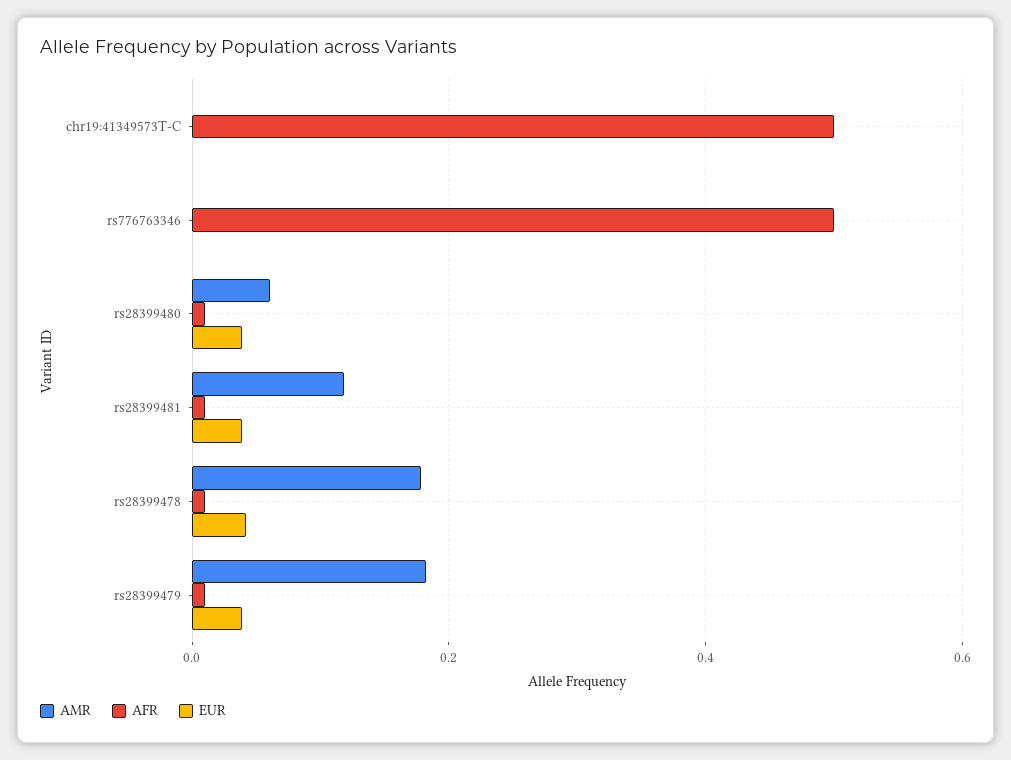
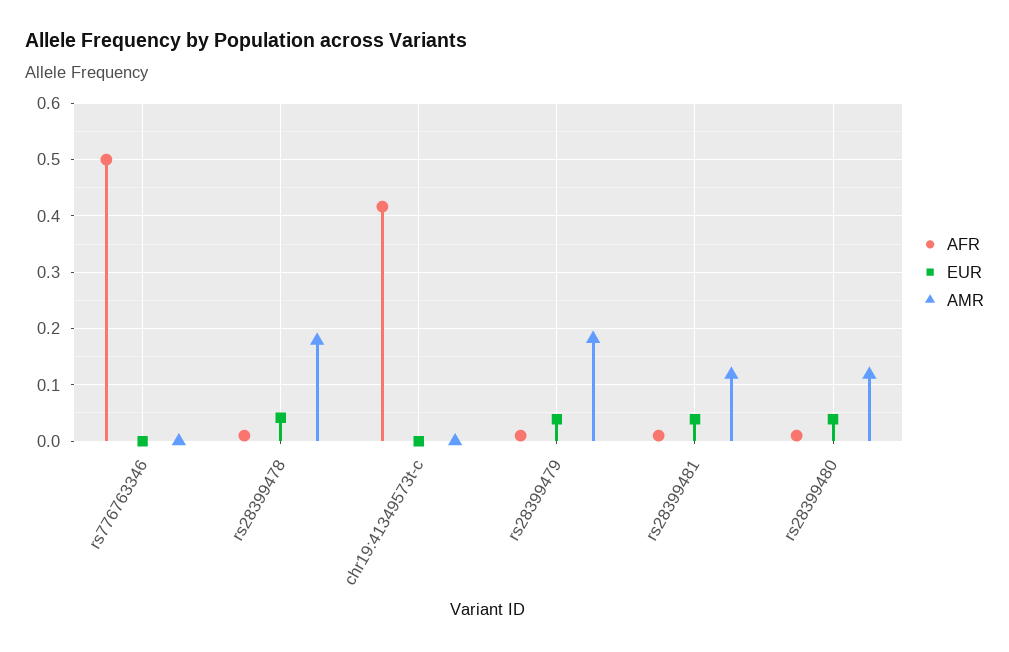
  {
    "AMR": {
      "chr19:41349573T-C": 0,
      "rs776763346": 0,
-     "rs28399480": 0.06,
+     "rs28399480": 0.12,
      "rs28399481": 0.12,
      "rs28399478": 0.18,
      "rs28399479": 0.18
    },
    "AFR": {
-     "chr19:41349573T-C": 0.5,
+     "chr19:41349573T-C": 0.42,
      "rs776763346": 0.5,
      "rs28399480": 0,
      "rs28399481": 0,
      "rs28399478": 0,
      "rs28399479": 0
    },
    "EUR": {
      "chr19:41349573T-C": 0,
      "rs776763346": 0,
      "rs28399480": 0.04,
      "rs28399481": 0.04,
      "rs28399478": 0.04,
      "rs28399479": 0.04
    }
  }

